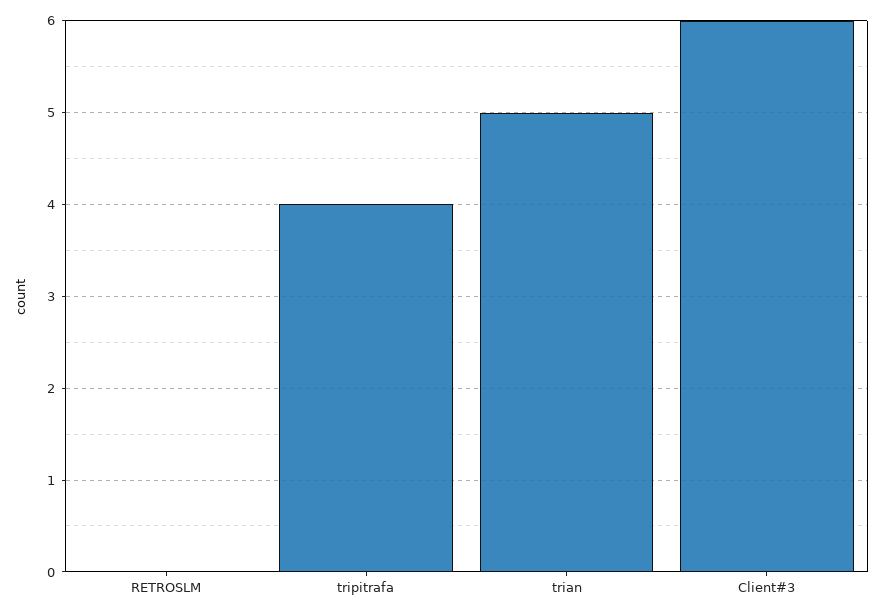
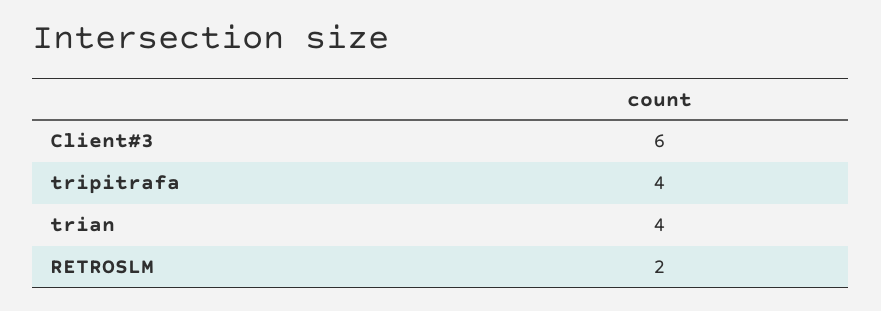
  {
-   "RETROSLM": 0,
+   "RETROSLM": 2,
    "tripitrafa": 4,
-   "trian": 5,
+   "trian": 4,
    "Client#3": 6
  }

